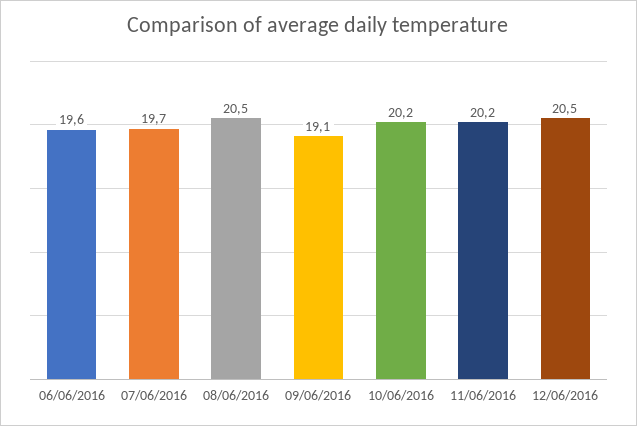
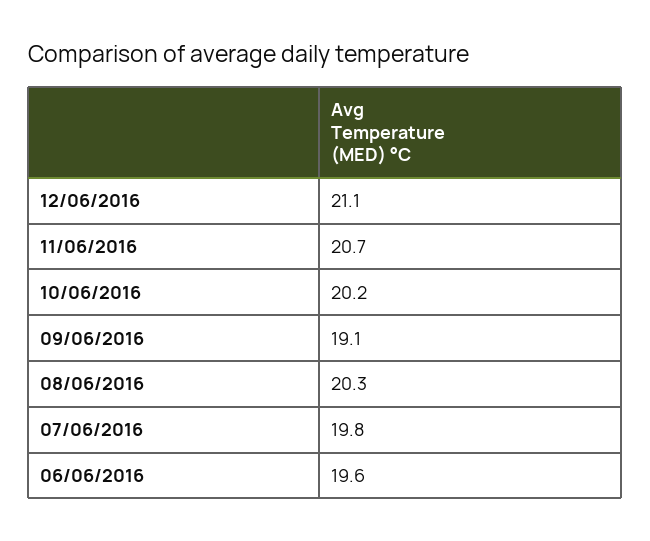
  {
    "06/06/2016": 19.6,
-   "07/06/2016": 19.7,
+   "07/06/2016": 19.8,
-   "08/06/2016": 20.5,
+   "08/06/2016": 20.3,
    "09/06/2016": 19.1,
    "10/06/2016": 20.2,
-   "11/06/2016": 20.2,
+   "11/06/2016": 20.7,
-   "12/06/2016": 20.5
+   "12/06/2016": 21.1
  }

